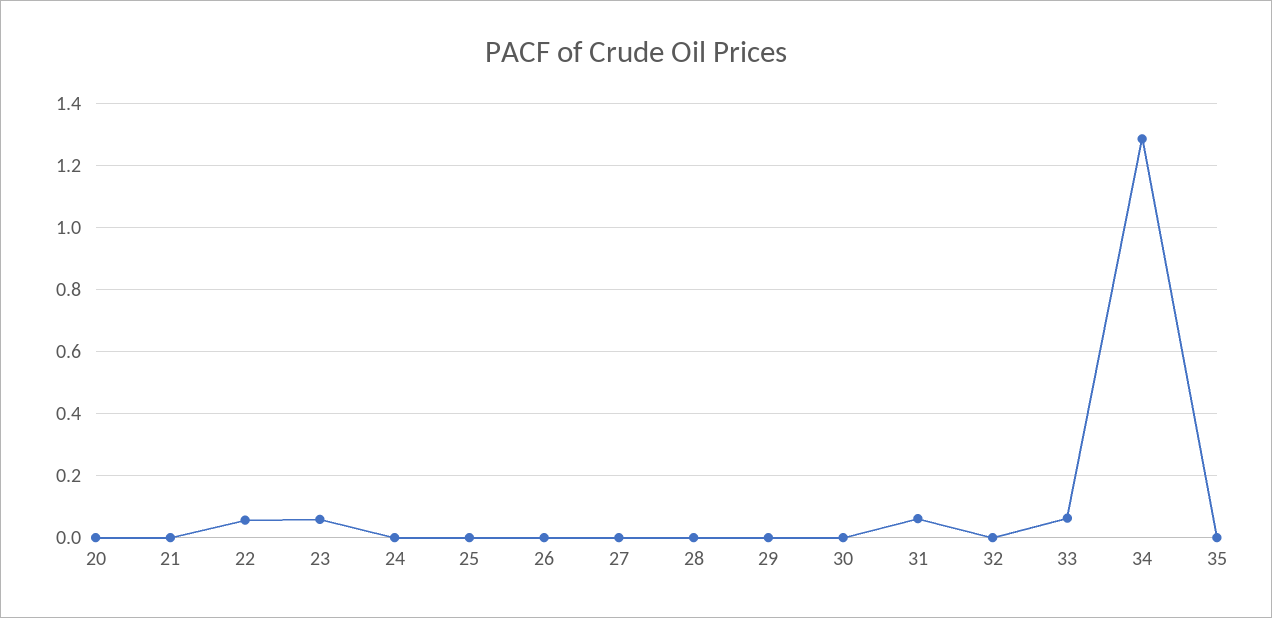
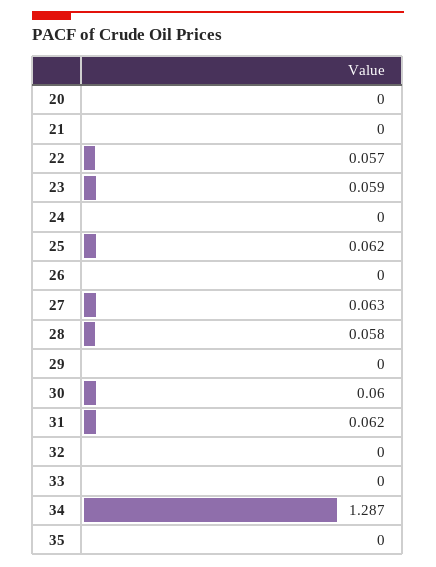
  {
    "20": 0,
    "21": 0,
    "22": 0.057,
    "23": 0.059,
    "24": 0,
-   "25": 0,
+   "25": 0.062,
    "26": 0,
-   "27": 0,
+   "27": 0.063,
-   "28": 0,
+   "28": 0.058,
    "29": 0,
-   "30": 0,
+   "30": 0.06,
    "31": 0.062,
    "32": 0,
-   "33": 0.06,
+   "33": 0,
    "34": 1.287,
    "35": 0
  }

